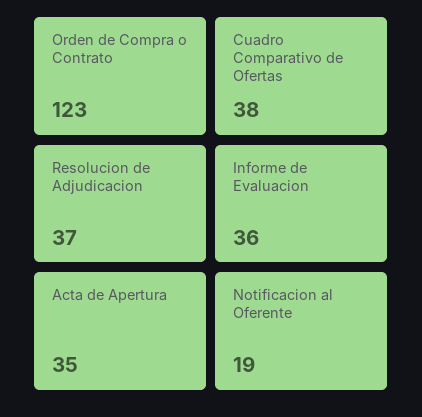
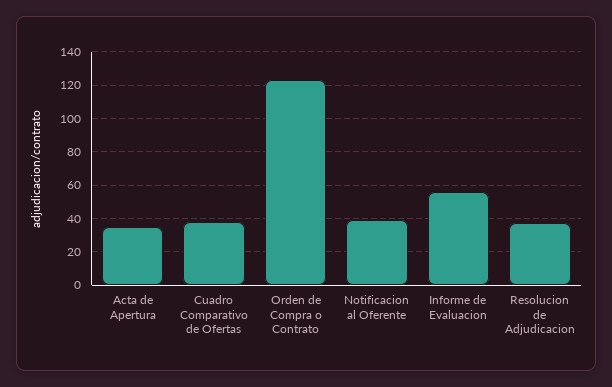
  {
    "Orden de Compra o Contrato": 123,
    "Cuadro Comparativo de Ofertas": 38,
    "Resolucion de Adjudicacion": 37,
-   "Informe de Evaluacion": 36,
+   "Informe de Evaluacion": 55,
    "Acta de Apertura": 35,
-   "Notificacion al Oferente": 19
+   "Notificacion al Oferente": 40
  }

